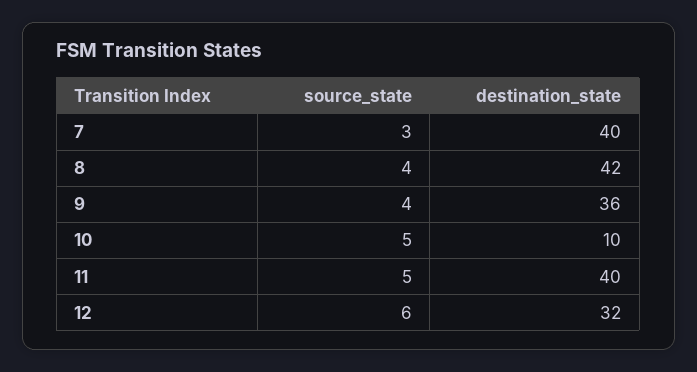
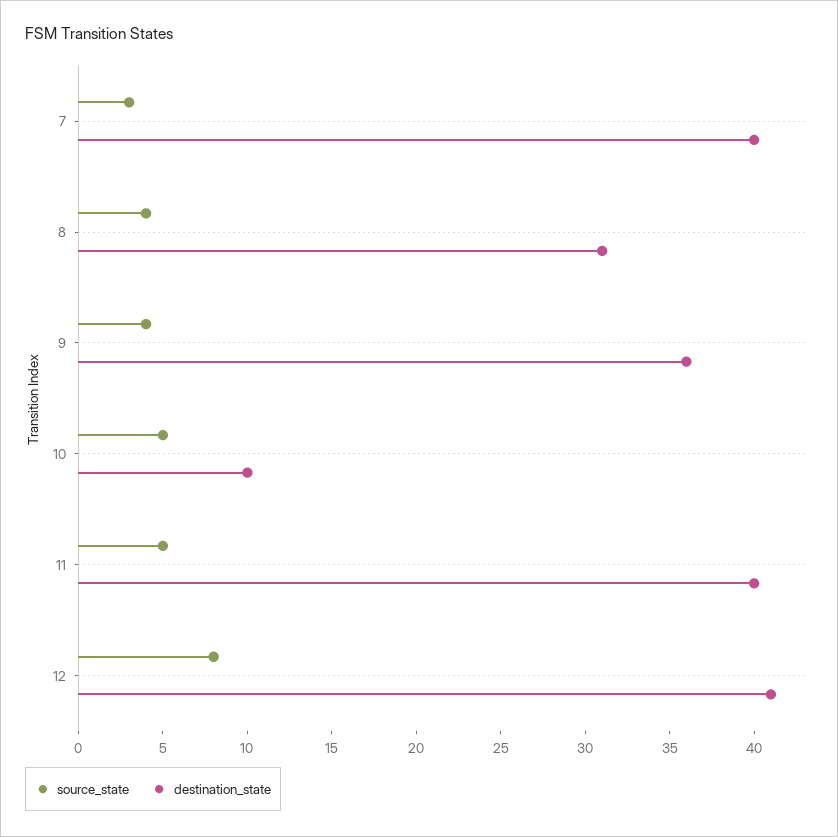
  {
    "source_state": {
      "7": 3,
      "8": 4,
      "9": 4,
      "10": 5,
      "11": 5,
-     "12": 6
+     "12": 8
    },
    "destination_state": {
      "7": 40,
-     "8": 42,
+     "8": 31,
      "9": 36,
      "10": 10,
      "11": 40,
-     "12": 32
+     "12": 41
    }
  }

